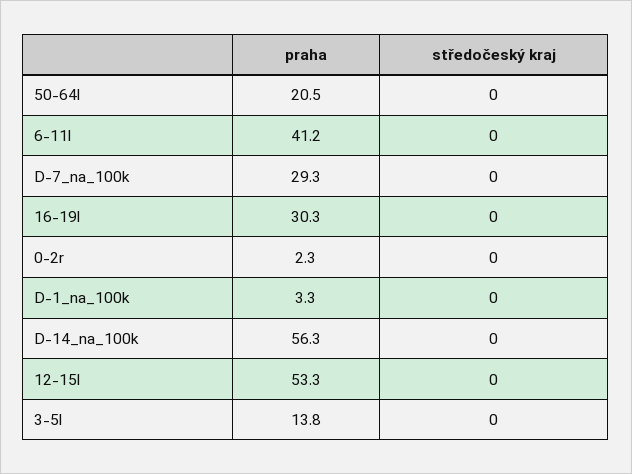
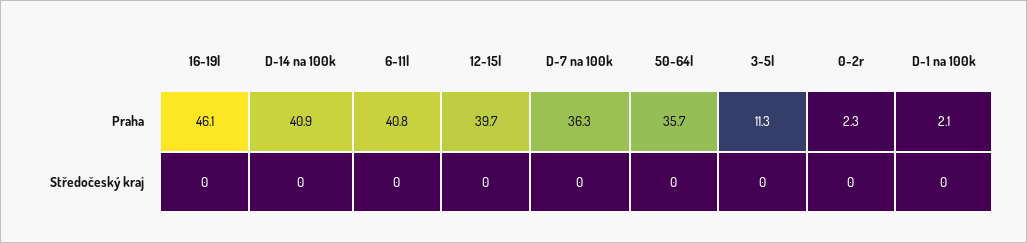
  {
    "praha": {
-     "50-64l": 20.5,
+     "50-64l": 35.7,
-     "6-11l": 41.2,
+     "6-11l": 40.8,
-     "D-7_na_100k": 29.3,
+     "D-7_na_100k": 36.3,
-     "16-19l": 30.3,
+     "16-19l": 46.1,
      "0-2r": 2.3,
-     "D-1_na_100k": 3.3,
+     "D-1_na_100k": 2.1,
-     "D-14_na_100k": 56.3,
+     "D-14_na_100k": 40.9,
-     "12-15l": 53.3,
+     "12-15l": 39.7,
-     "3-5l": 13.8
+     "3-5l": 11.3
    },
    "středočeský kraj": {
      "50-64l": 0,
      "6-11l": 0,
      "D-7_na_100k": 0,
      "16-19l": 0,
      "0-2r": 0,
      "D-1_na_100k": 0,
      "D-14_na_100k": 0,
      "12-15l": 0,
      "3-5l": 0
    }
  }

